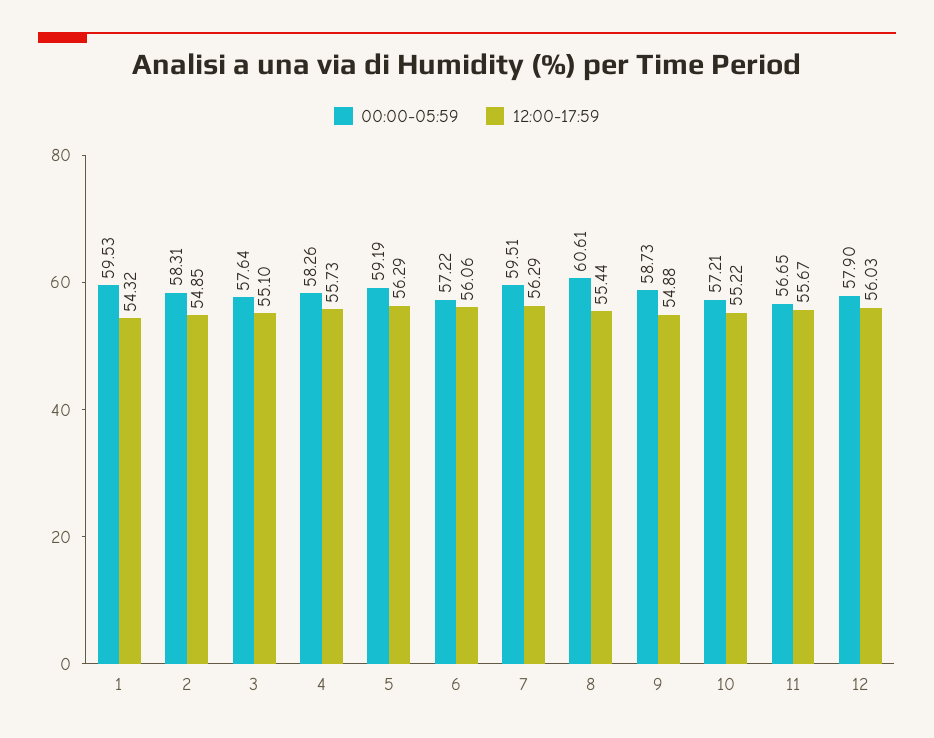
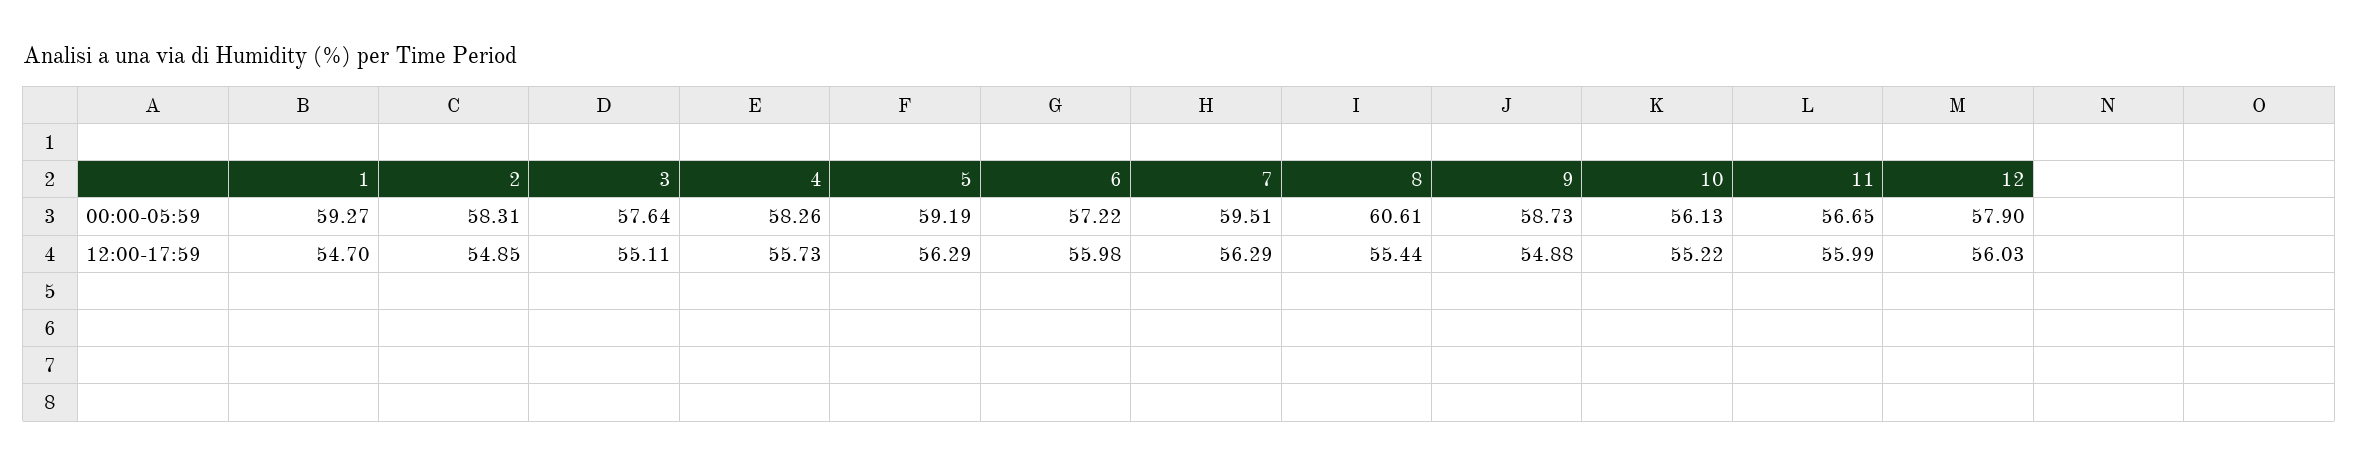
  {
    "00:00-05:59": {
-     "1": 59.53,
+     "1": 59.27,
      "2": 58.31,
      "3": 57.64,
      "4": 58.26,
      "5": 59.19,
      "6": 57.22,
      "7": 59.51,
      "8": 60.61,
      "9": 58.73,
-     "10": 57.21,
+     "10": 56.13,
      "11": 56.65,
      "12": 57.9
    },
    "12:00-17:59": {
-     "1": 54.32,
+     "1": 54.7,
      "2": 54.85,
-     "3": 55.1,
+     "3": 55.11,
      "4": 55.73,
      "5": 56.29,
-     "6": 56.06,
+     "6": 55.98,
      "7": 56.29,
      "8": 55.44,
      "9": 54.88,
      "10": 55.22,
-     "11": 55.67,
+     "11": 55.99,
      "12": 56.03
    }
  }

